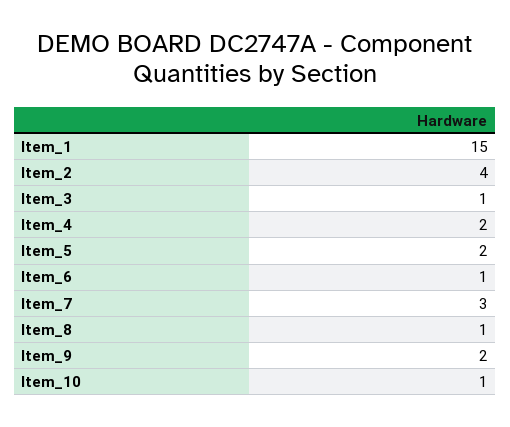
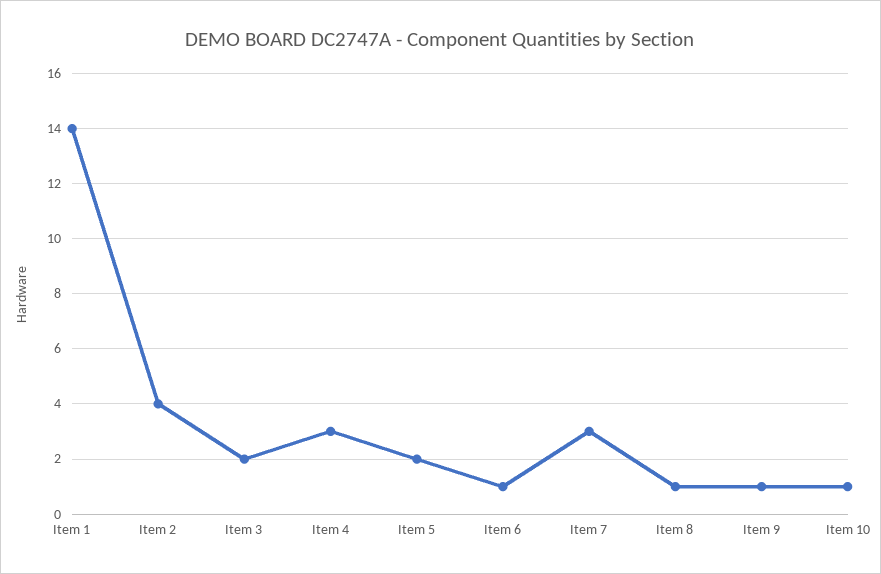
  {
-   "Item_1": 15,
+   "Item_1": 14,
    "Item_2": 4,
-   "Item_3": 1,
+   "Item_3": 2,
-   "Item_4": 2,
+   "Item_4": 3,
    "Item_5": 2,
    "Item_6": 1,
    "Item_7": 3,
    "Item_8": 1,
-   "Item_9": 2,
+   "Item_9": 1,
    "Item_10": 1
  }

